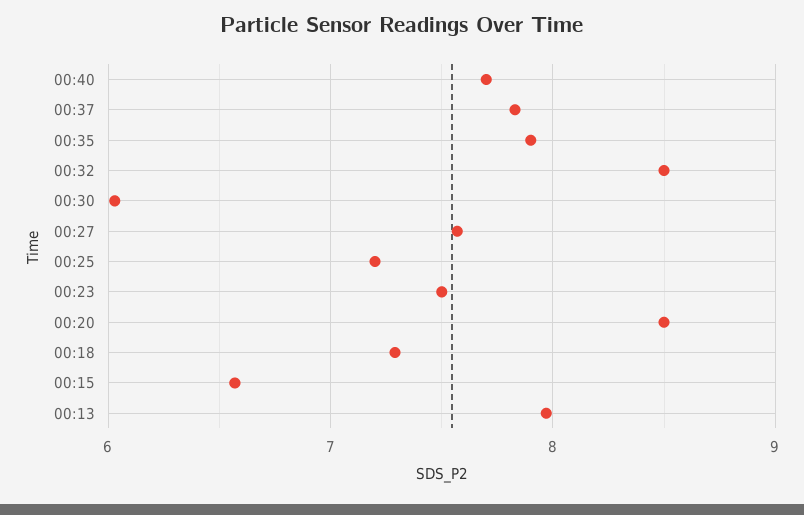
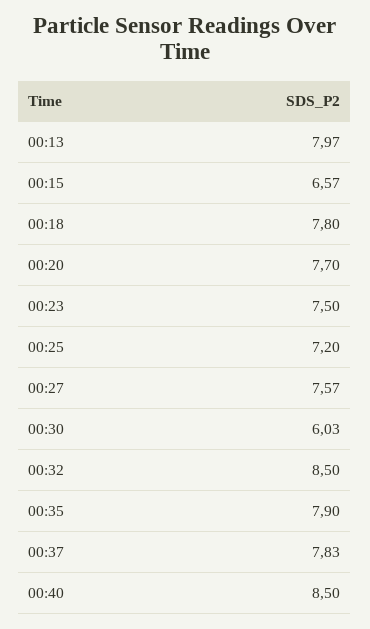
  {
-   "00:40": 7.7,
+   "00:40": 8.5,
    "00:37": 7.83,
    "00:35": 7.9,
    "00:32": 8.5,
    "00:30": 6.03,
    "00:27": 7.57,
    "00:25": 7.2,
    "00:23": 7.5,
-   "00:20": 8.5,
+   "00:20": 7.7,
-   "00:18": 7.3,
+   "00:18": 7.8,
    "00:15": 6.57,
    "00:13": 7.97
  }

